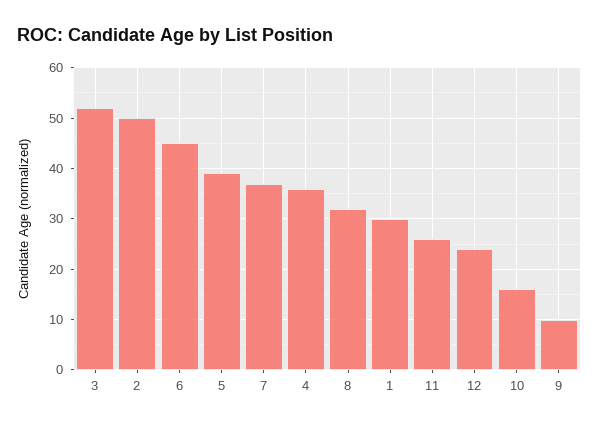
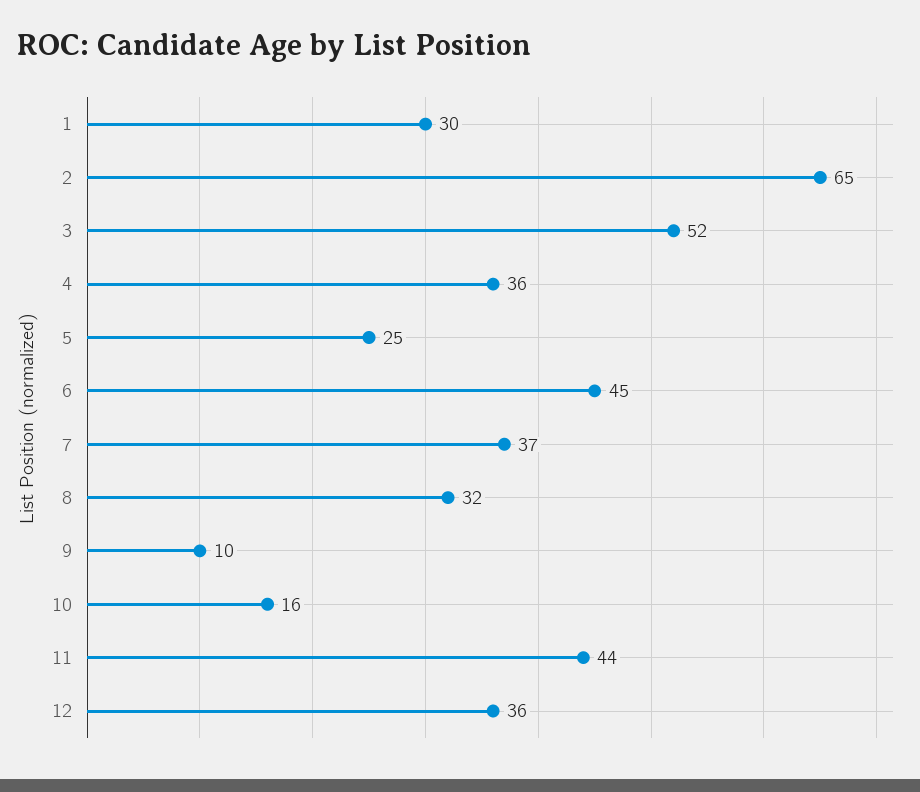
  {
    "3": 52,
-   "2": 50,
+   "2": 65,
    "6": 45,
-   "5": 40,
+   "5": 25,
    "7": 37,
    "4": 36,
    "8": 32,
    "1": 30,
-   "11": 25,
+   "11": 44,
-   "12": 25,
+   "12": 36,
    "10": 16,
    "9": 10
  }

